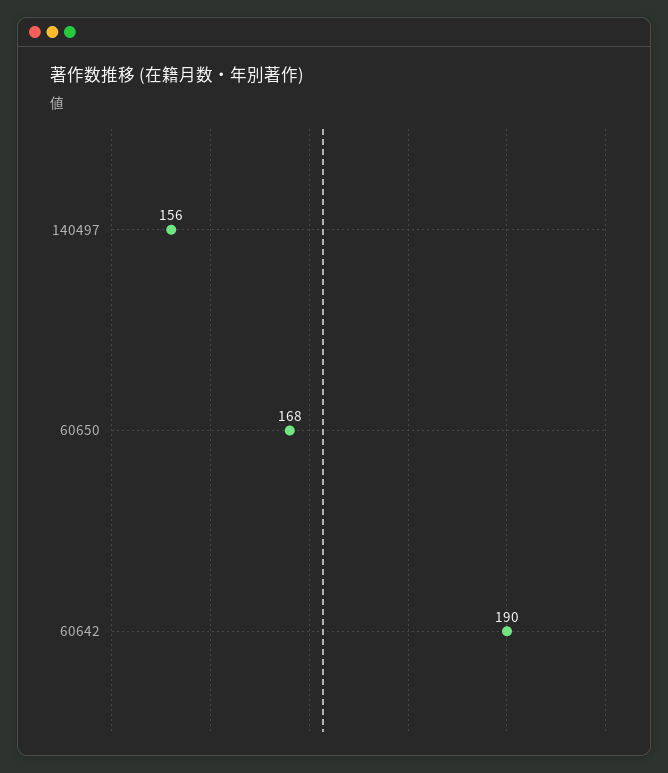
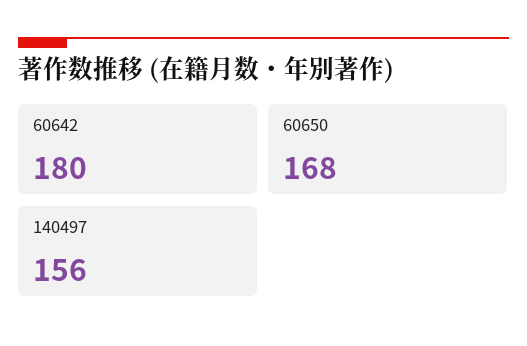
  {
    "140497": 156,
    "60650": 168,
-   "60642": 190
+   "60642": 180
  }

